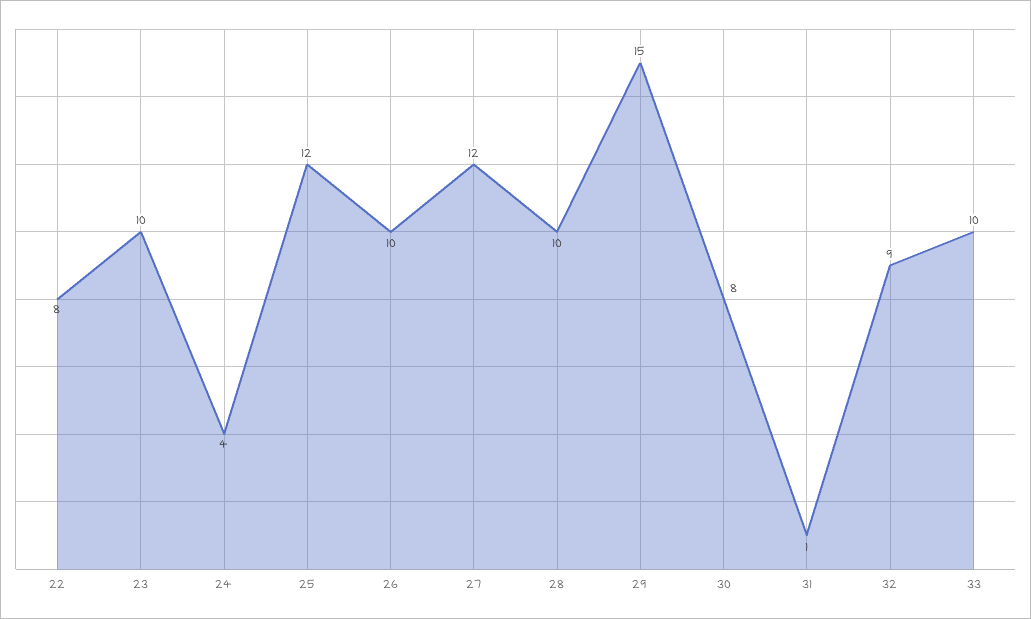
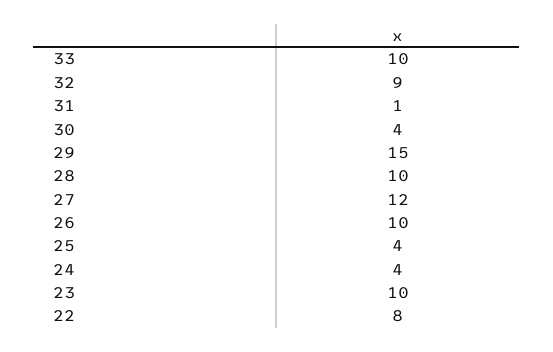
  {
    "22": 8,
    "23": 10,
    "24": 4,
-   "25": 12,
+   "25": 4,
    "26": 10,
    "27": 12,
    "28": 10,
    "29": 15,
-   "30": 8,
+   "30": 4,
    "31": 1,
    "32": 9,
    "33": 10
  }

